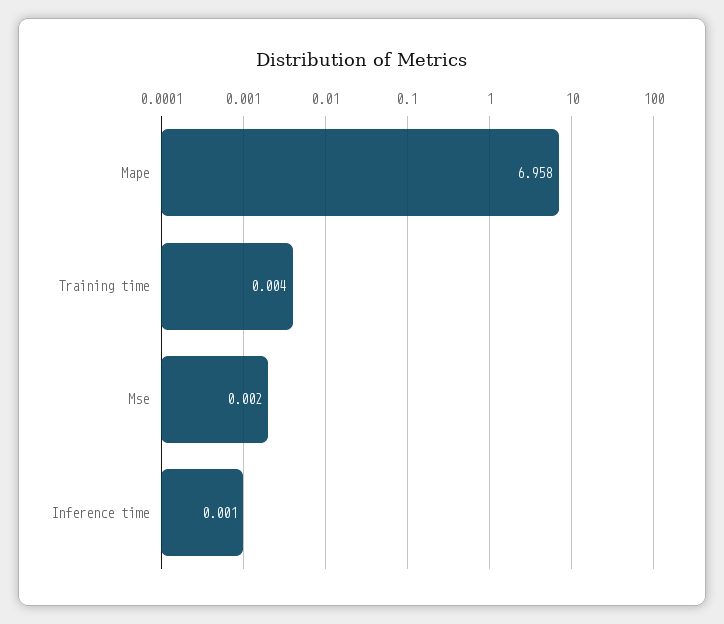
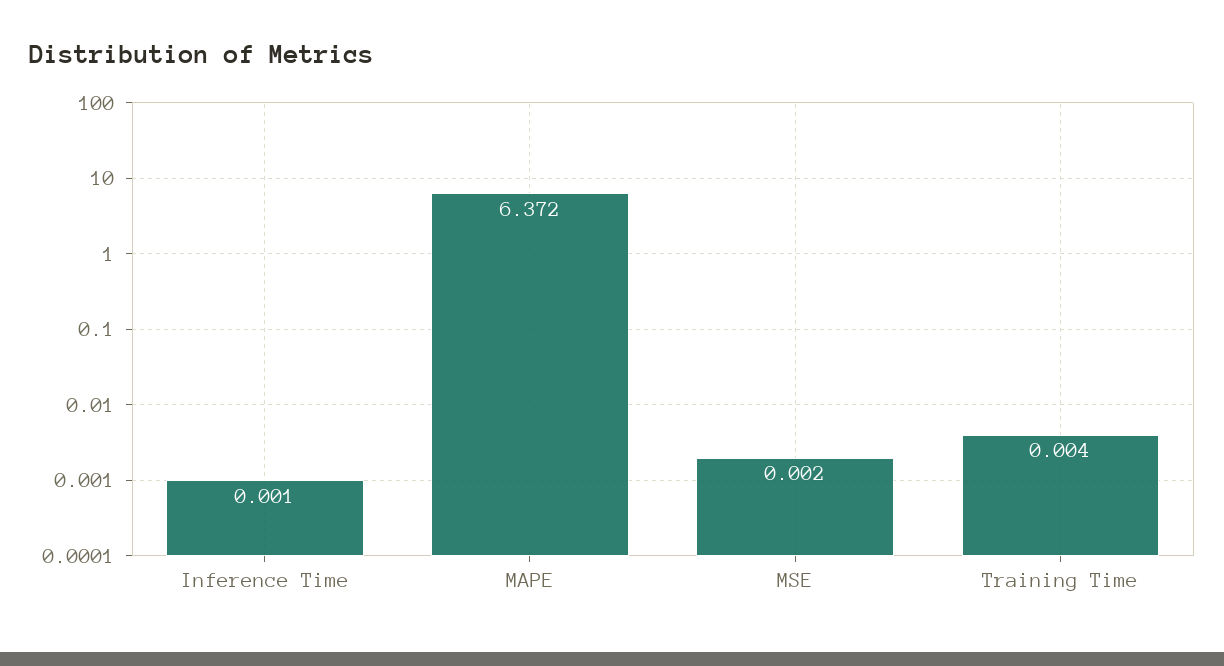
  {
-   "Mape": 6.958,
+   "Mape": 6.372,
    "Training time": 0.004,
    "Mse": 0.002,
    "Inference time": 0.001
  }

